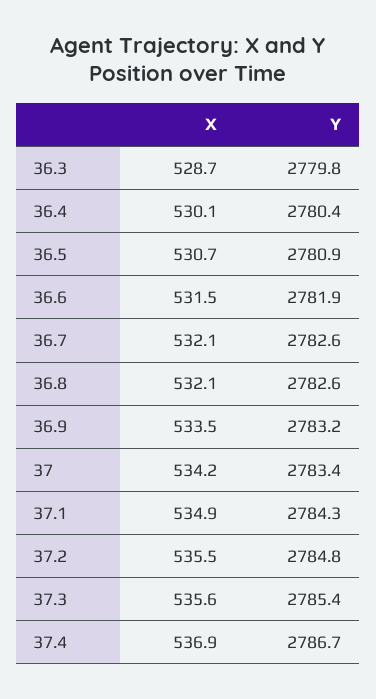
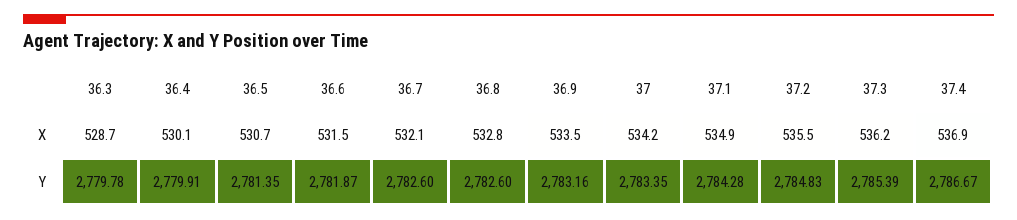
  {
    "X": {
      "36.3": 528.7,
      "36.4": 530.1,
      "36.5": 530.7,
      "36.6": 531.5,
      "36.7": 532.1,
-     "36.8": 532.1,
+     "36.8": 532.8,
      "36.9": 533.5,
      "37": 534.2,
      "37.1": 534.9,
      "37.2": 535.5,
-     "37.3": 535.6,
+     "37.3": 536.2,
      "37.4": 536.9
    },
    "Y": {
      "36.3": 2779.78,
-     "36.4": 2780.4,
+     "36.4": 2779.91,
-     "36.5": 2780.9,
+     "36.5": 2781.35,
      "36.6": 2781.87,
      "36.7": 2782.6,
      "36.8": 2782.6,
      "36.9": 2783.16,
      "37": 2783.35,
      "37.1": 2784.28,
      "37.2": 2784.83,
      "37.3": 2785.39,
      "37.4": 2786.67
    }
  }

